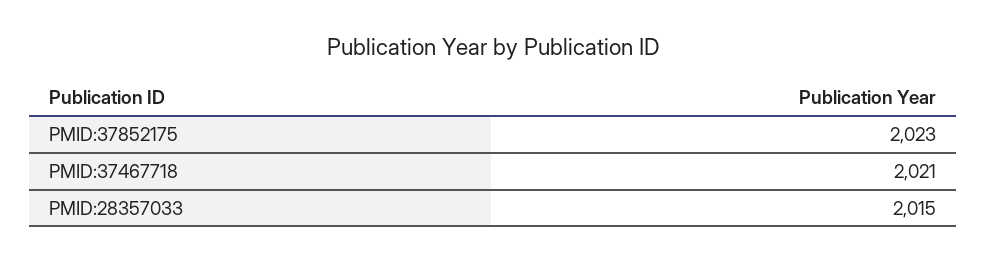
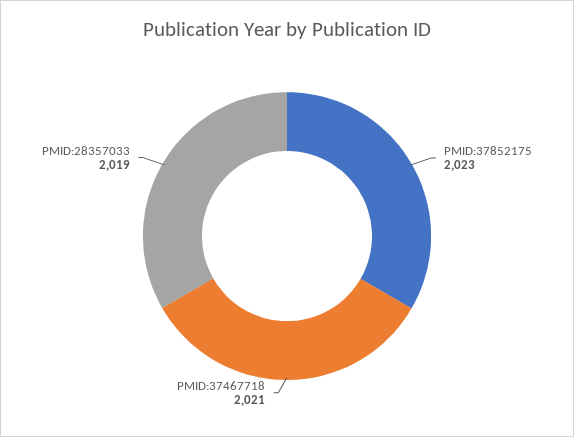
  {
    "PMID:37852175": 2023,
    "PMID:37467718": 2021,
-   "PMID:28357033": 2015
+   "PMID:28357033": 2019
  }

